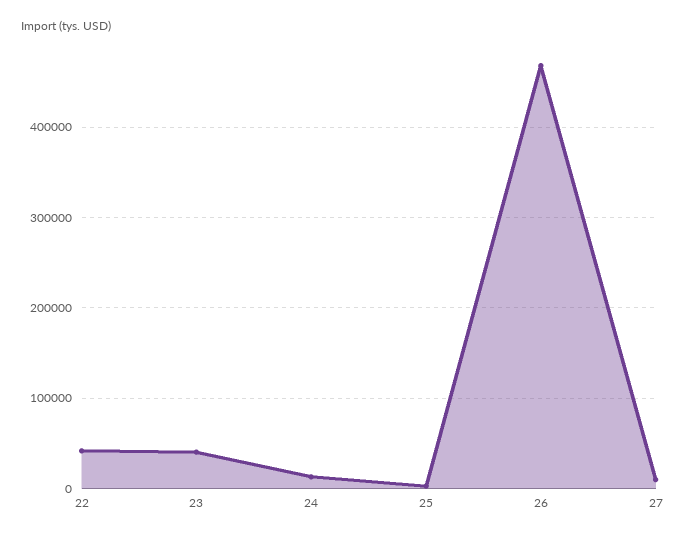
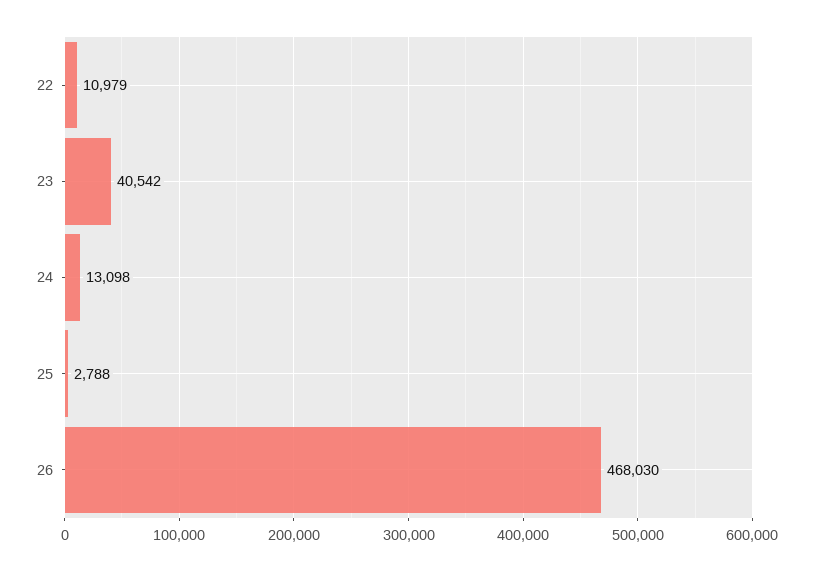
  {
-   "22": 40000,
+   "22": 10979,
    "23": 40542,
    "24": 13098,
    "25": 2788,
-   "26": 468030,
+   "26": 468030
-   "27": 10000
  }

